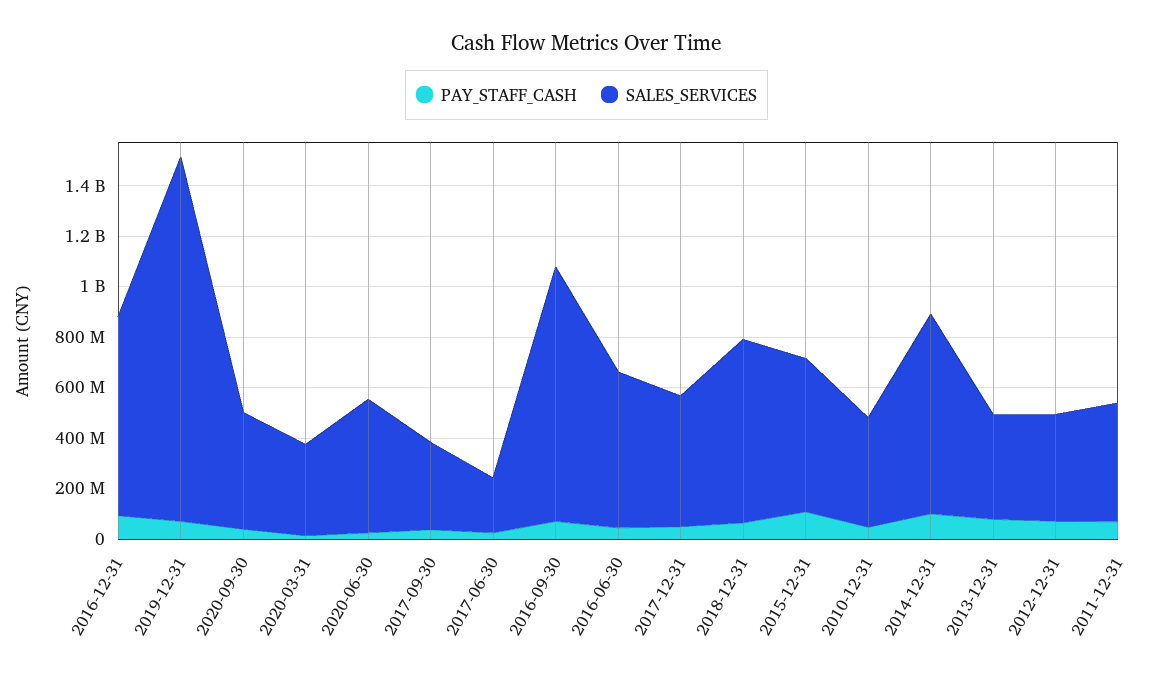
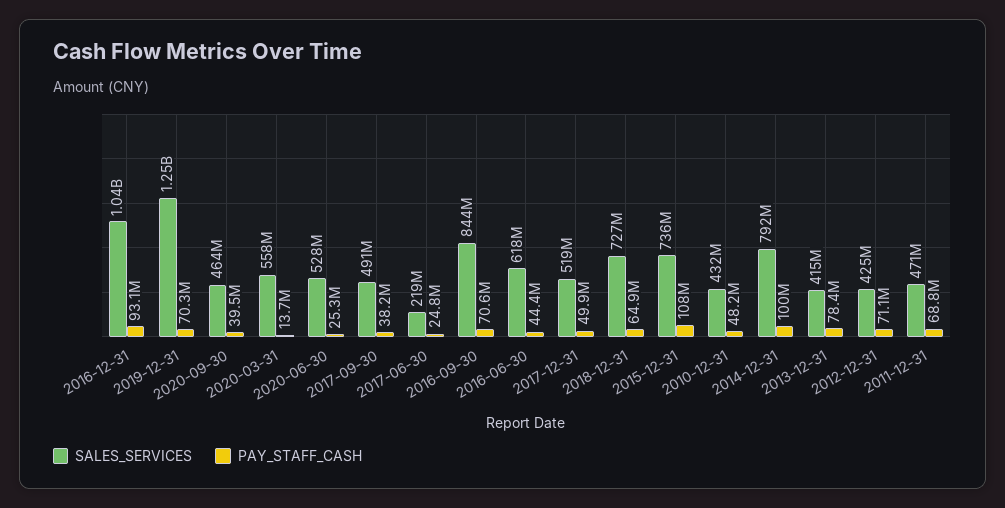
  {
    "PAY_STAFF_CASH": {
      "2016-12-31": 93100000,
      "2019-12-31": 70300000,
      "2020-09-30": 39500000,
      "2020-03-31": 13700000,
      "2020-06-30": 25300000,
      "2017-09-30": 38200000,
      "2017-06-30": 24800000,
      "2016-09-30": 70600000,
      "2016-06-30": 44400000,
      "2017-12-31": 49900000,
      "2018-12-31": 64900000,
      "2015-12-31": 108000000,
      "2010-12-31": 48200000,
      "2014-12-31": 100000000,
      "2013-12-31": 78400000,
      "2012-12-31": 71100000,
      "2011-12-31": 68800000
    },
    "SALES_SERVICES": {
-     "2016-12-31": 800000000,
+     "2016-12-31": 1040000000,
-     "2019-12-31": 1450000000,
+     "2019-12-31": 1250000000,
      "2020-09-30": 464000000,
-     "2020-03-31": 350000000,
+     "2020-03-31": 558000000,
      "2020-06-30": 528000000,
-     "2017-09-30": 350000000,
+     "2017-09-30": 491000000,
      "2017-06-30": 219000000,
-     "2016-09-30": 1000000000,
+     "2016-09-30": 844000000,
      "2016-06-30": 618000000,
      "2017-12-31": 519000000,
      "2018-12-31": 727000000,
-     "2015-12-31": 600000000,
+     "2015-12-31": 736000000,
      "2010-12-31": 432000000,
      "2014-12-31": 792000000,
      "2013-12-31": 415000000,
      "2012-12-31": 425000000,
      "2011-12-31": 471000000
    }
  }

